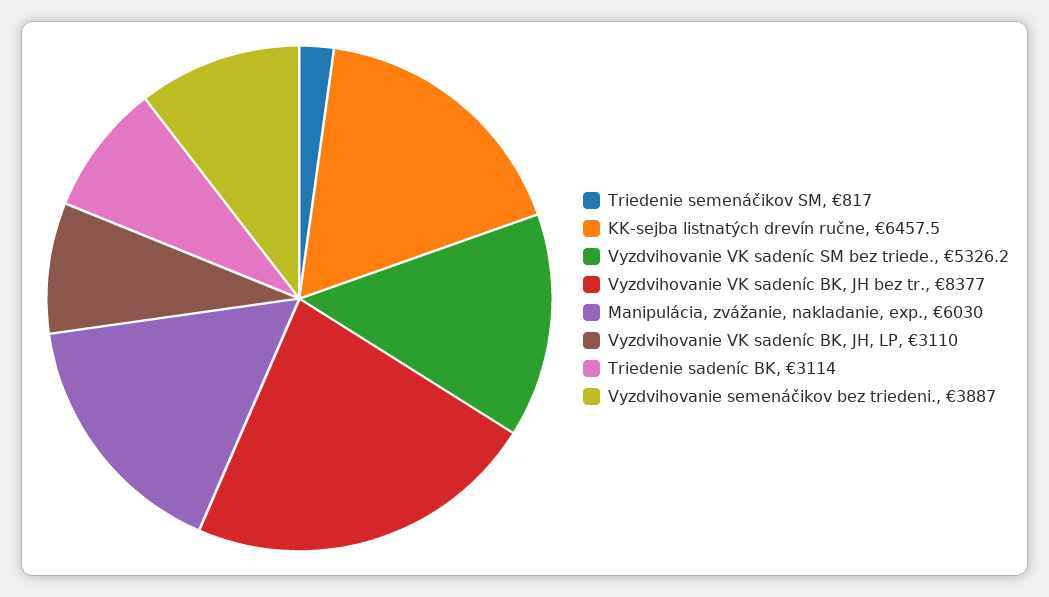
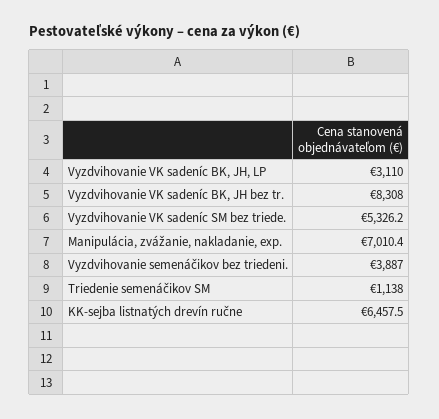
  {
-   "Triedenie semenáčikov SM": 817,
+   "Triedenie semenáčikov SM": 1138,
    "KK-sejba listnatých drevín ručne": 6457.5,
    "Vyzdvihovanie VK sadeníc SM bez triede.": 5326.2,
-   "Vyzdvihovanie VK sadeníc BK, JH bez tr.": 8377,
+   "Vyzdvihovanie VK sadeníc BK, JH bez tr.": 8308,
-   "Manipulácia, zvážanie, nakladanie, exp.": 6030,
+   "Manipulácia, zvážanie, nakladanie, exp.": 7010.4,
    "Vyzdvihovanie VK sadeníc BK, JH, LP": 3110,
-   "Triedenie sadeníc BK": 3114,
    "Vyzdvihovanie semenáčikov bez triedeni.": 3887
  }

